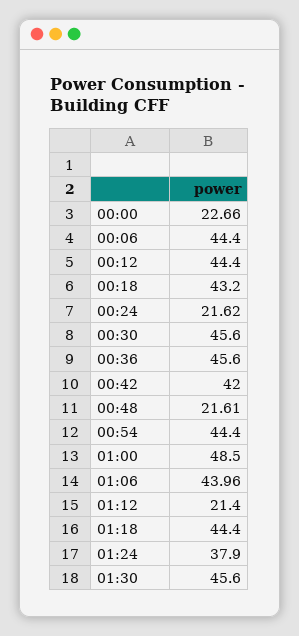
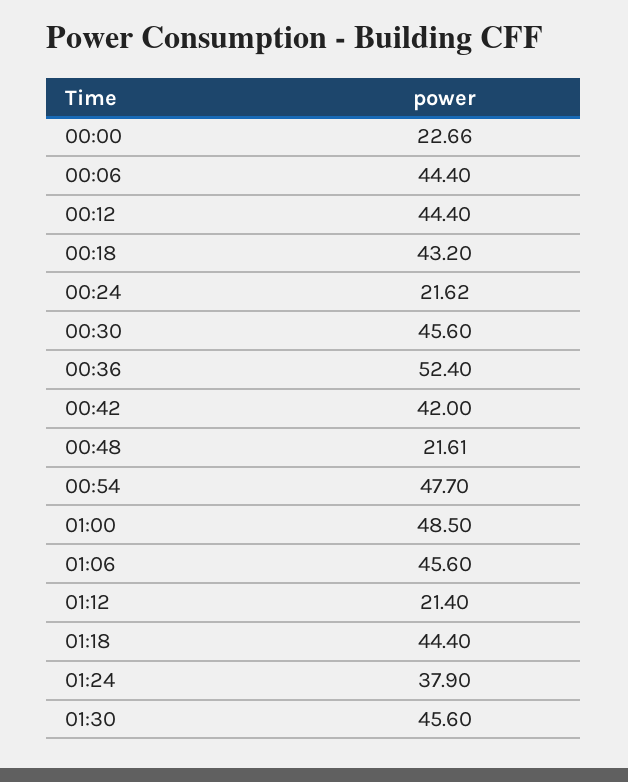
  {
    "00:00": 22.66,
    "00:06": 44.4,
    "00:12": 44.4,
    "00:18": 43.2,
    "00:24": 21.62,
    "00:30": 45.6,
-   "00:36": 45.6,
+   "00:36": 52.4,
    "00:42": 42,
    "00:48": 21.61,
-   "00:54": 44.4,
+   "00:54": 47.7,
    "01:00": 48.5,
-   "01:06": 43.96,
+   "01:06": 45.6,
    "01:12": 21.4,
    "01:18": 44.4,
    "01:24": 37.9,
    "01:30": 45.6
  }

